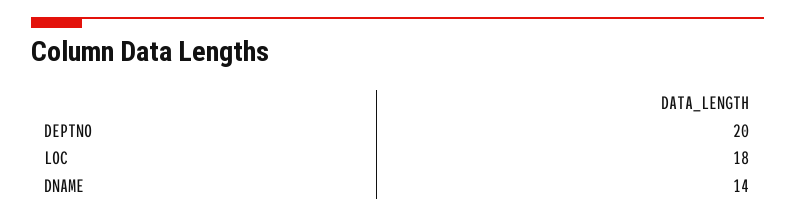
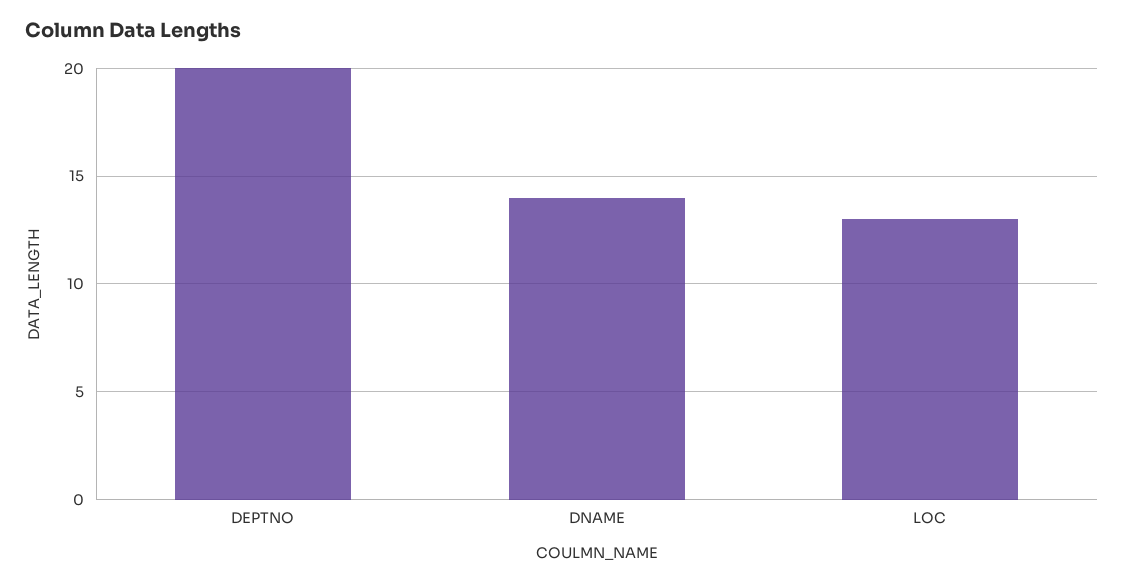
  {
    "DEPTNO": 20,
-   "LOC": 18,
+   "LOC": 13,
    "DNAME": 14
  }

